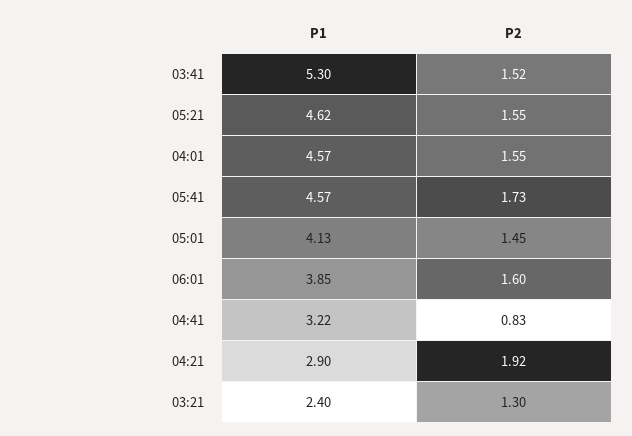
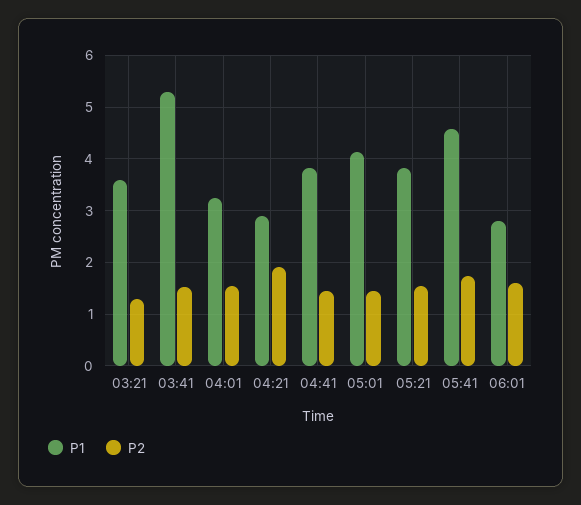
  {
    "P1": {
      "03:41": 5.3,
-     "05:21": 4.62,
+     "05:21": 3.8,
-     "04:01": 4.57,
+     "04:01": 3.2,
      "05:41": 4.57,
      "05:01": 4.13,
-     "06:01": 3.85,
+     "06:01": 2.8,
-     "04:41": 3.22,
+     "04:41": 3.8,
      "04:21": 2.9,
-     "03:21": 2.4
+     "03:21": 3.6
    },
    "P2": {
      "03:41": 1.52,
      "05:21": 1.55,
      "04:01": 1.55,
      "05:41": 1.73,
      "05:01": 1.45,
      "06:01": 1.6,
-     "04:41": 0.83,
+     "04:41": 1.4,
      "04:21": 1.92,
      "03:21": 1.3
    }
  }

